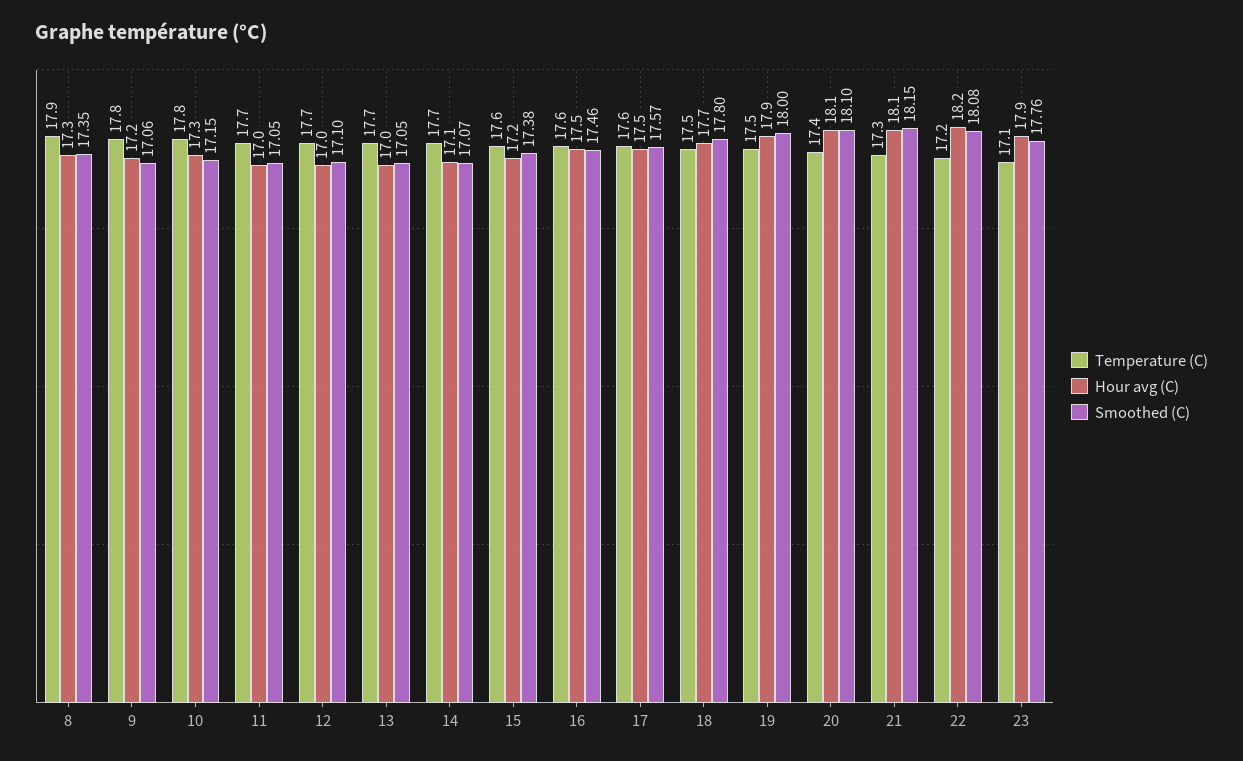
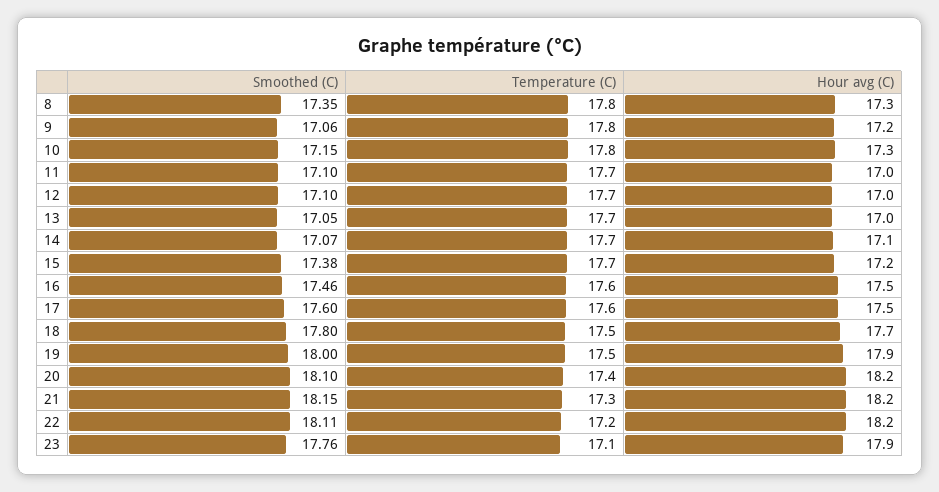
  {
    "Temperature (C)": {
-     "8": 17.9,
+     "8": 17.8,
      "9": 17.8,
      "10": 17.8,
      "11": 17.7,
      "12": 17.7,
      "13": 17.7,
      "14": 17.7,
-     "15": 17.6,
+     "15": 17.7,
      "16": 17.6,
      "17": 17.6,
      "18": 17.5,
      "19": 17.5,
      "20": 17.4,
      "21": 17.3,
      "22": 17.2,
      "23": 17.1
    },
    "Hour avg (C)": {
      "8": 17.3,
      "9": 17.2,
      "10": 17.3,
      "11": 17,
      "12": 17,
      "13": 17,
      "14": 17.1,
      "15": 17.2,
      "16": 17.5,
      "17": 17.5,
      "18": 17.7,
      "19": 17.9,
-     "20": 18.1,
+     "20": 18.2,
-     "21": 18.1,
+     "21": 18.2,
      "22": 18.2,
      "23": 17.9
    },
    "Smoothed (C)": {
      "8": 17.35,
      "9": 17.06,
      "10": 17.15,
-     "11": 17.05,
+     "11": 17.1,
      "12": 17.1,
      "13": 17.05,
      "14": 17.07,
      "15": 17.38,
      "16": 17.46,
-     "17": 17.57,
+     "17": 17.6,
      "18": 17.8,
      "19": 18,
      "20": 18.1,
      "21": 18.15,
-     "22": 18.08,
+     "22": 18.11,
      "23": 17.76
    }
  }

